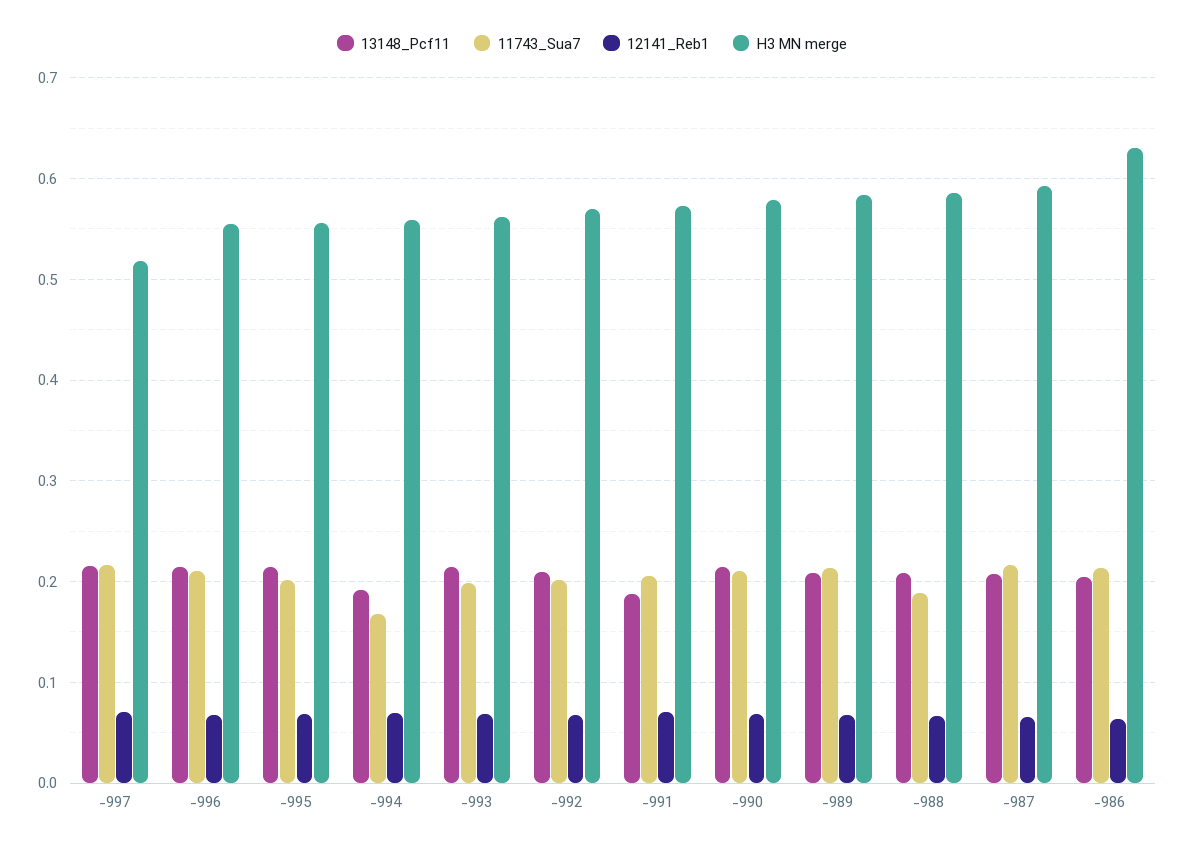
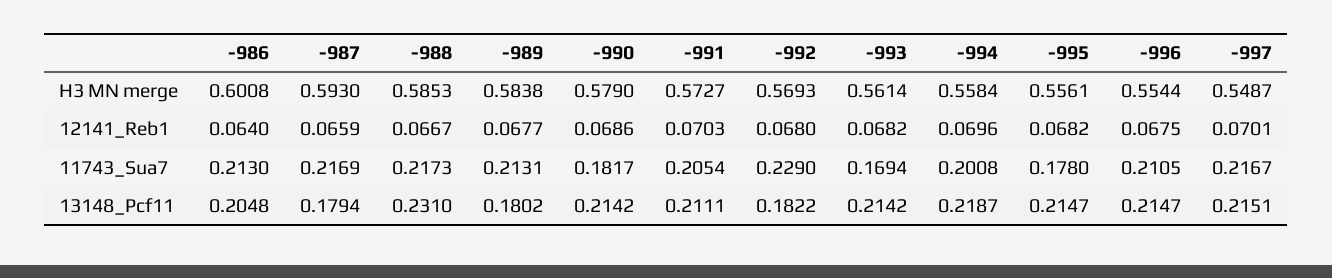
  {
    "13148_Pcf11": {
      "-997": 0.2151,
      "-996": 0.2147,
      "-995": 0.2147,
-     "-994": 0.19,
+     "-994": 0.2187,
      "-993": 0.2142,
-     "-992": 0.21,
+     "-992": 0.1822,
-     "-991": 0.19,
+     "-991": 0.2111,
      "-990": 0.2142,
-     "-989": 0.21,
+     "-989": 0.1802,
-     "-988": 0.21,
+     "-988": 0.231,
-     "-987": 0.21,
+     "-987": 0.1794,
      "-986": 0.2048
    },
    "11743_Sua7": {
      "-997": 0.2167,
      "-996": 0.2105,
-     "-995": 0.2,
+     "-995": 0.178,
-     "-994": 0.17,
+     "-994": 0.2008,
-     "-993": 0.2,
+     "-993": 0.1694,
-     "-992": 0.2,
+     "-992": 0.229,
      "-991": 0.2054,
-     "-990": 0.21,
+     "-990": 0.1817,
      "-989": 0.2131,
-     "-988": 0.19,
+     "-988": 0.2173,
      "-987": 0.2169,
      "-986": 0.213
    },
    "12141_Reb1": {
      "-997": 0.0701,
      "-996": 0.0675,
      "-995": 0.0682,
      "-994": 0.0696,
      "-993": 0.0682,
      "-992": 0.068,
      "-991": 0.0703,
      "-990": 0.0686,
      "-989": 0.0677,
      "-988": 0.0667,
      "-987": 0.0659,
      "-986": 0.064
    },
    "H3 MN merge": {
-     "-997": 0.52,
+     "-997": 0.5487,
      "-996": 0.5544,
      "-995": 0.5561,
      "-994": 0.5584,
      "-993": 0.5614,
      "-992": 0.5693,
      "-991": 0.5727,
      "-990": 0.579,
      "-989": 0.5838,
      "-988": 0.5853,
      "-987": 0.593,
-     "-986": 0.63
+     "-986": 0.6008
    }
  }

